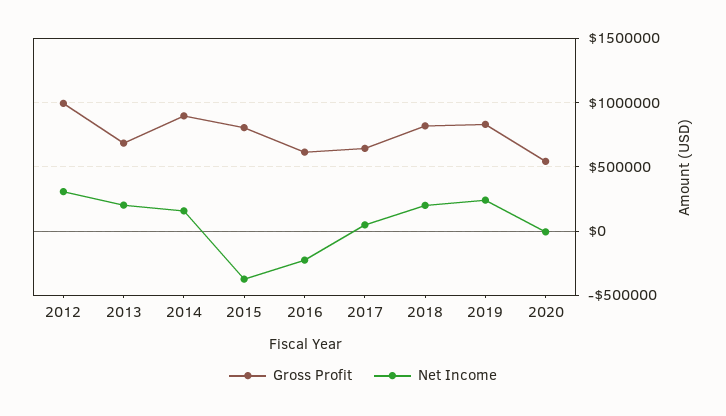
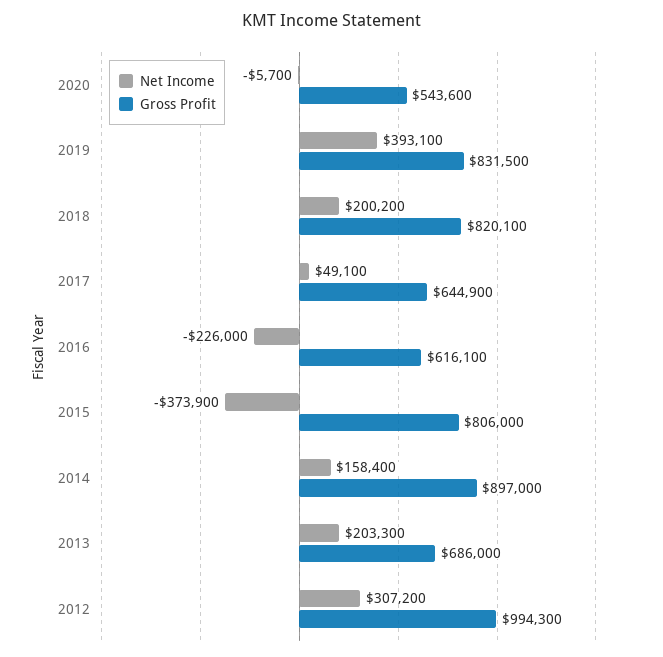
  {
    "Gross Profit": {
      "2012": 994300,
      "2013": 686000,
      "2014": 897000,
      "2015": 806000,
      "2016": 616100,
      "2017": 644900,
      "2018": 820100,
      "2019": 831500,
      "2020": 543600
    },
    "Net Income": {
      "2012": 307200,
      "2013": 203300,
      "2014": 158400,
      "2015": -373900,
      "2016": -226000,
      "2017": 49100,
      "2018": 200200,
-     "2019": 250000,
+     "2019": 393100,
      "2020": -5700
    }
  }

